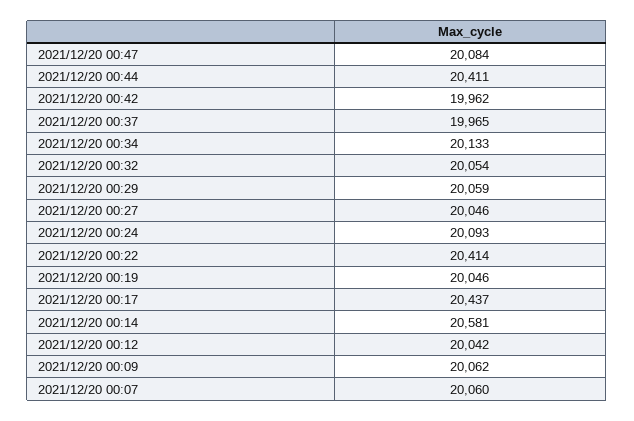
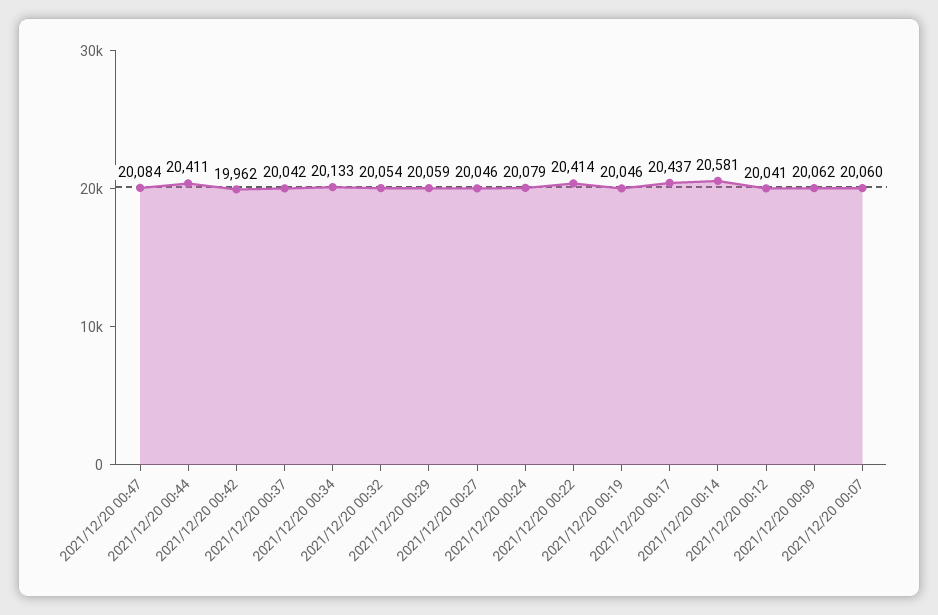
  {
    "2021/12/20 00:47": 20084,
    "2021/12/20 00:44": 20411,
    "2021/12/20 00:42": 19962,
-   "2021/12/20 00:37": 19965,
+   "2021/12/20 00:37": 20042,
    "2021/12/20 00:34": 20133,
    "2021/12/20 00:32": 20054,
    "2021/12/20 00:29": 20059,
    "2021/12/20 00:27": 20046,
-   "2021/12/20 00:24": 20093,
+   "2021/12/20 00:24": 20079,
    "2021/12/20 00:22": 20414,
    "2021/12/20 00:19": 20046,
    "2021/12/20 00:17": 20437,
    "2021/12/20 00:14": 20581,
-   "2021/12/20 00:12": 20042,
+   "2021/12/20 00:12": 20041,
    "2021/12/20 00:09": 20062,
    "2021/12/20 00:07": 20060
  }

